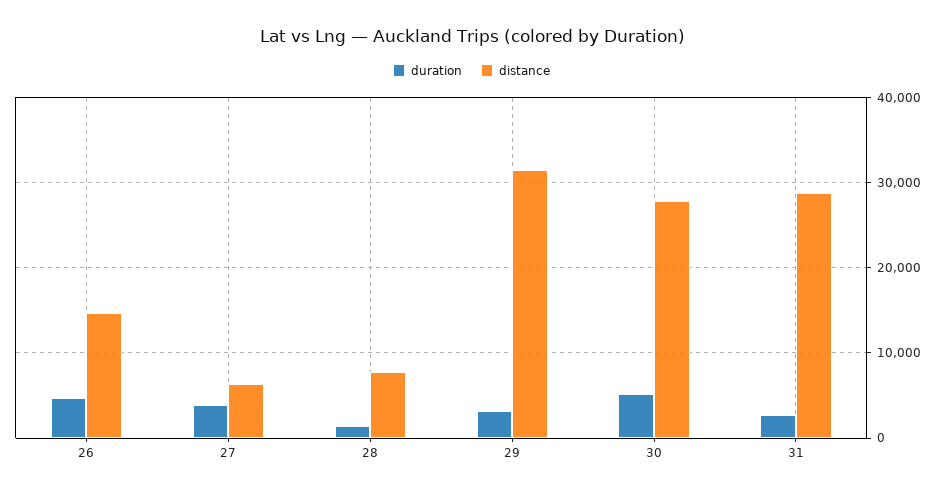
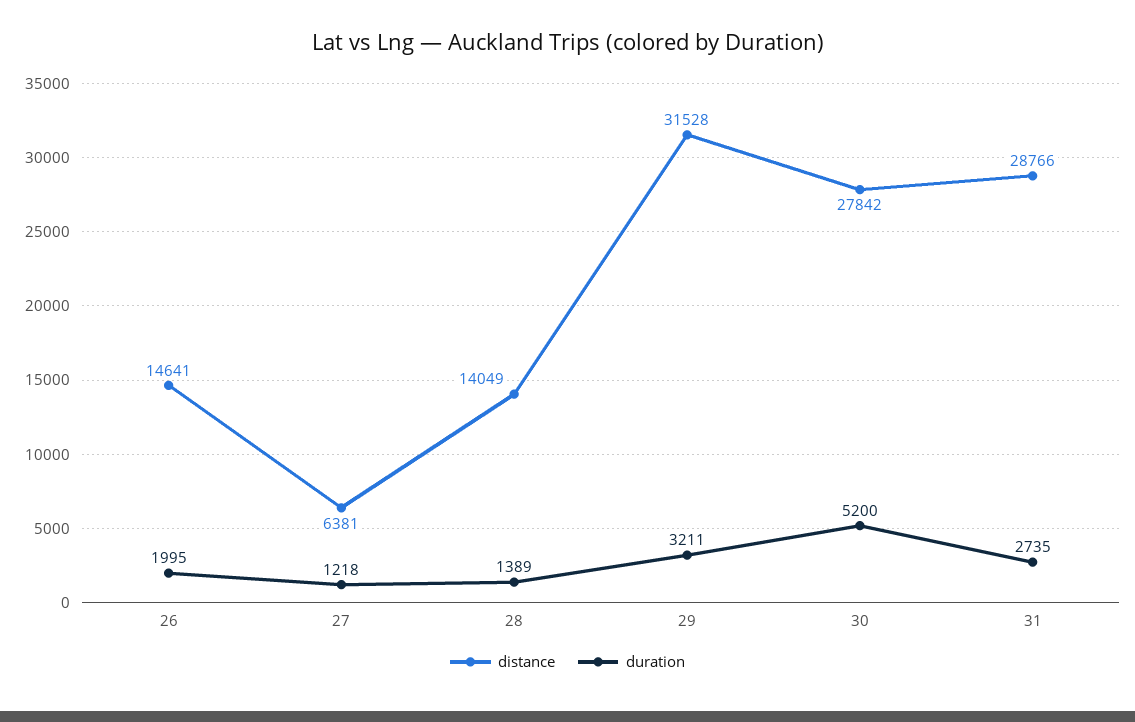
  {
    "duration": {
-     "26": 5000,
+     "26": 1995,
-     "27": 4000,
+     "27": 1218,
      "28": 1389,
      "29": 3211,
      "30": 5200,
      "31": 2735
    },
    "distance": {
      "26": 14641,
      "27": 6381,
-     "28": 8000,
+     "28": 14049,
      "29": 31528,
      "30": 27842,
      "31": 28766
    }
  }

